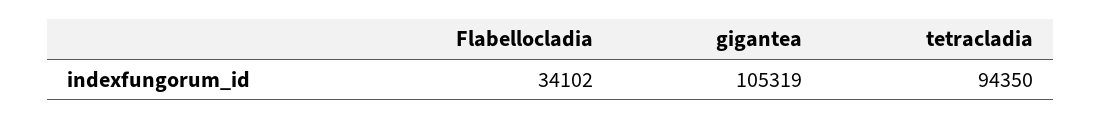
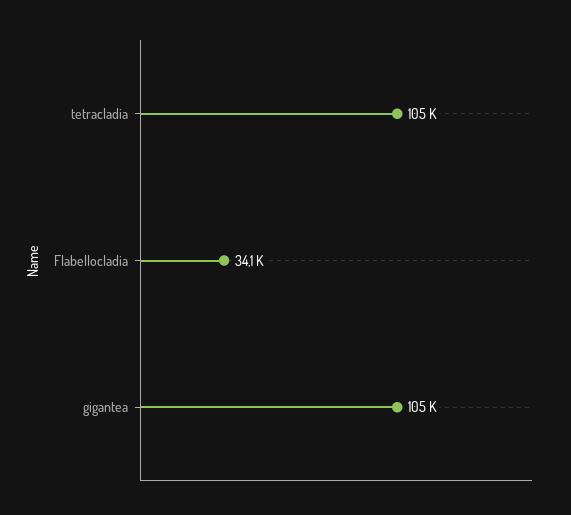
  {
    "Flabellocladia": 34102,
    "gigantea": 105319,
-   "tetracladia": 94350
+   "tetracladia": 105000
  }

